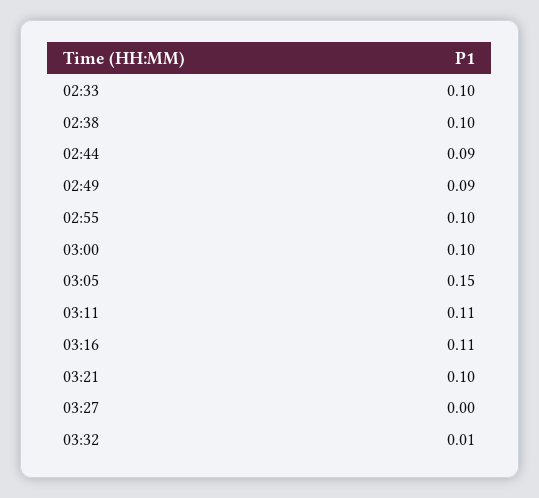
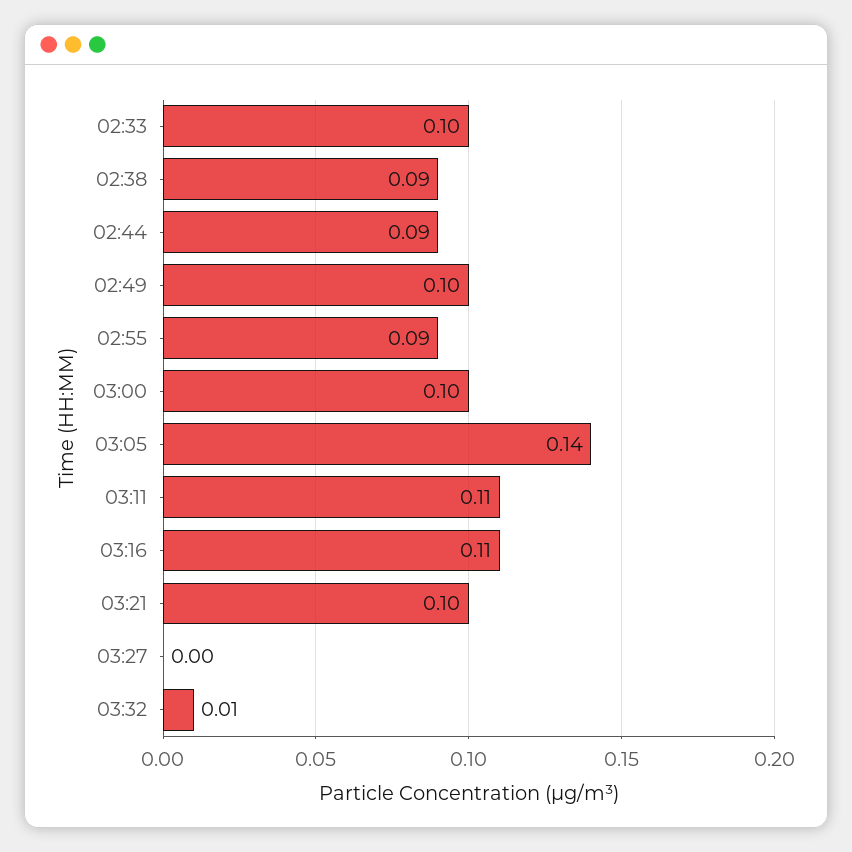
  {
    "02:33": 0.1,
-   "02:38": 0.1,
+   "02:38": 0.09,
    "02:44": 0.09,
-   "02:49": 0.09,
+   "02:49": 0.1,
-   "02:55": 0.1,
+   "02:55": 0.09,
    "03:00": 0.1,
-   "03:05": 0.15,
+   "03:05": 0.14,
    "03:11": 0.11,
    "03:16": 0.11,
    "03:21": 0.1,
    "03:27": 0,
    "03:32": 0.01
  }

